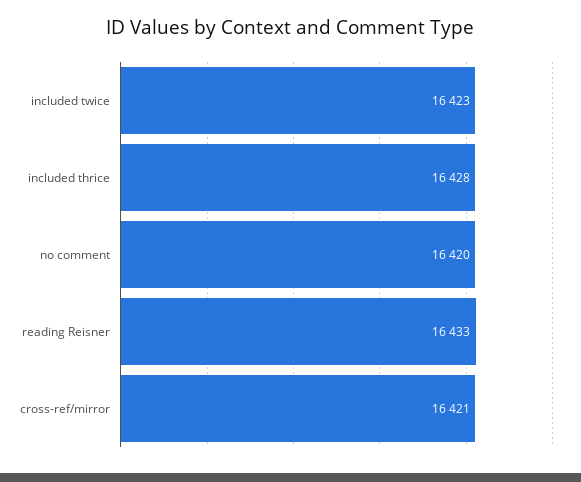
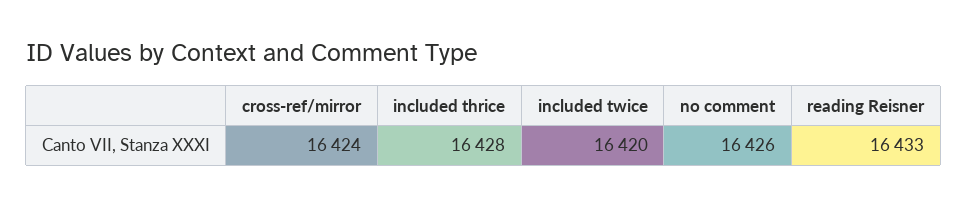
  {
-   "included twice": 16423,
+   "included twice": 16420,
    "included thrice": 16428,
-   "no comment": 16420,
+   "no comment": 16426,
    "reading Reisner": 16433,
-   "cross-ref/mirror": 16421
+   "cross-ref/mirror": 16424
  }

